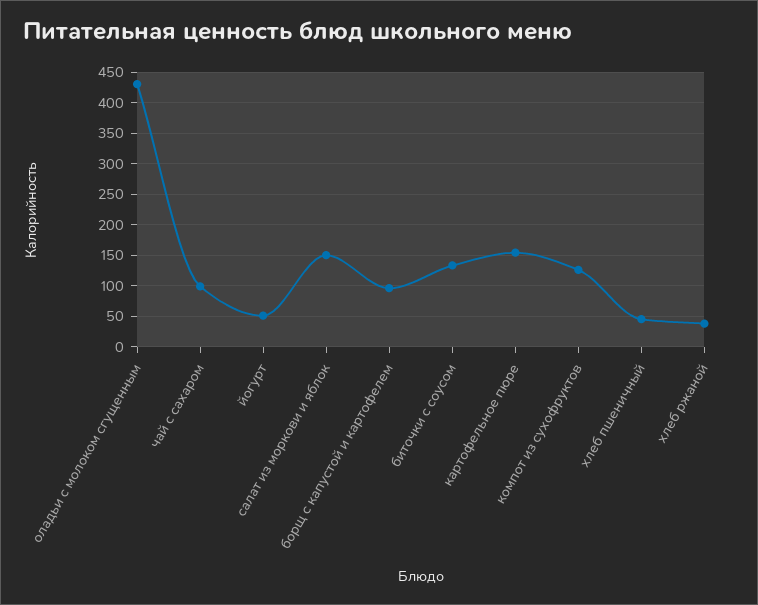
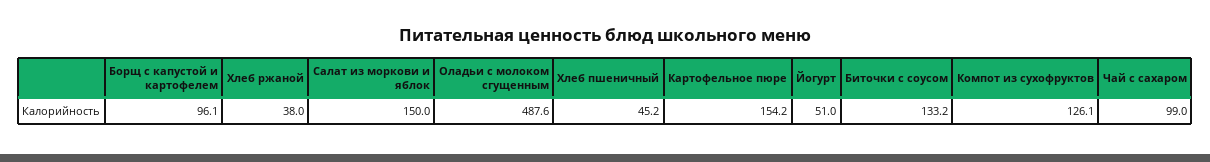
  {
-   "оладьи с молоком сгущенным": 430,
+   "оладьи с молоком сгущенным": 487.6,
    "чай с сахаром": 99,
    "йогурт": 51,
    "салат из моркови и яблок": 150,
    "борщ с капустой и картофелем": 96.1,
    "биточки с соусом": 133.2,
    "картофельное пюре": 154.2,
    "компот из сухофруктов": 126.1,
    "хлеб пшеничный": 45.2,
    "хлеб ржаной": 38
  }

